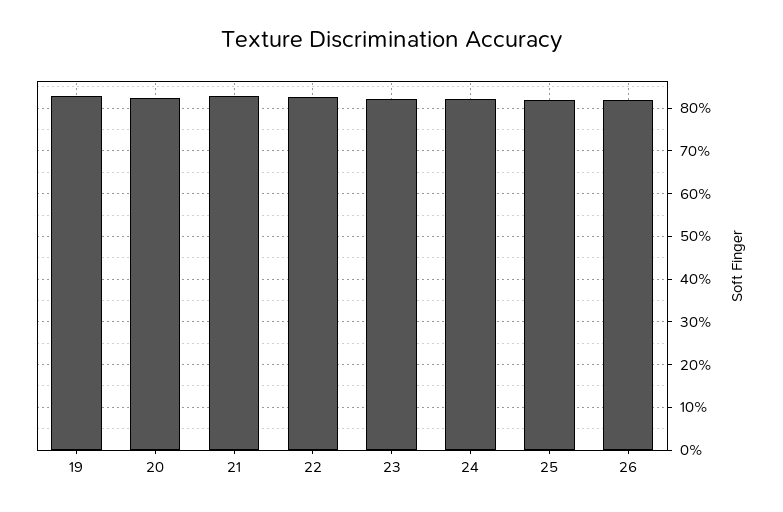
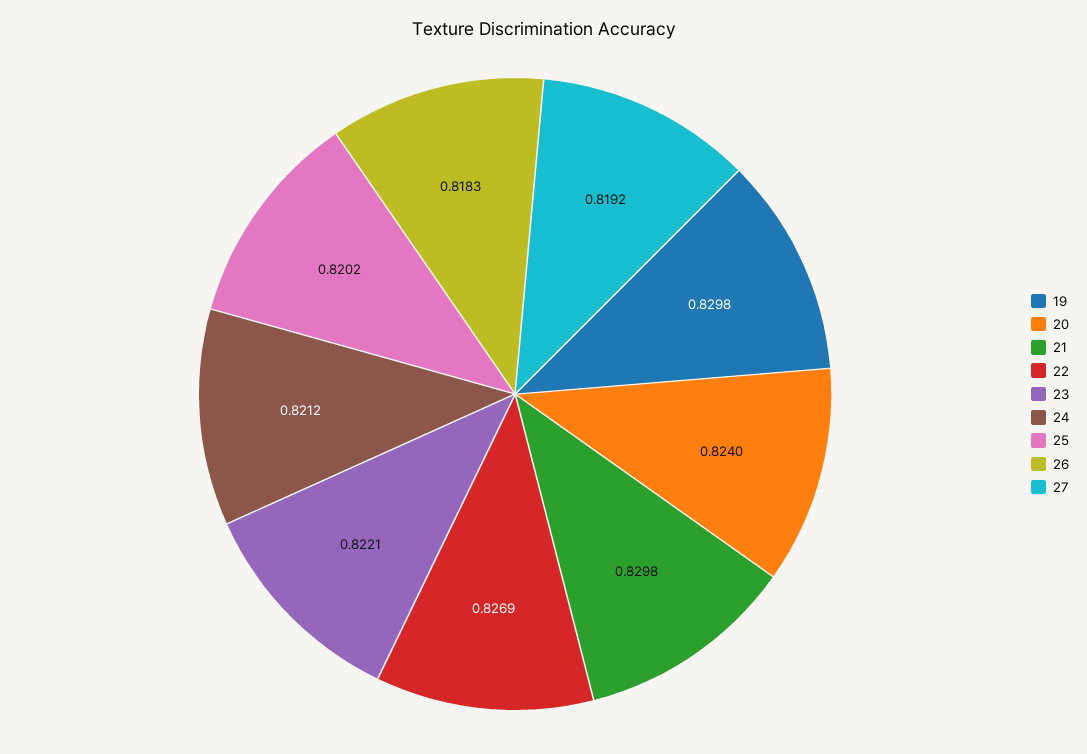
  {
    "19": 0.8298,
    "20": 0.824,
    "21": 0.8298,
    "22": 0.8269,
    "23": 0.8221,
    "24": 0.8212,
    "25": 0.8202,
-   "26": 0.8183
+   "26": 0.8183,
+   "27": 0.8192
  }

